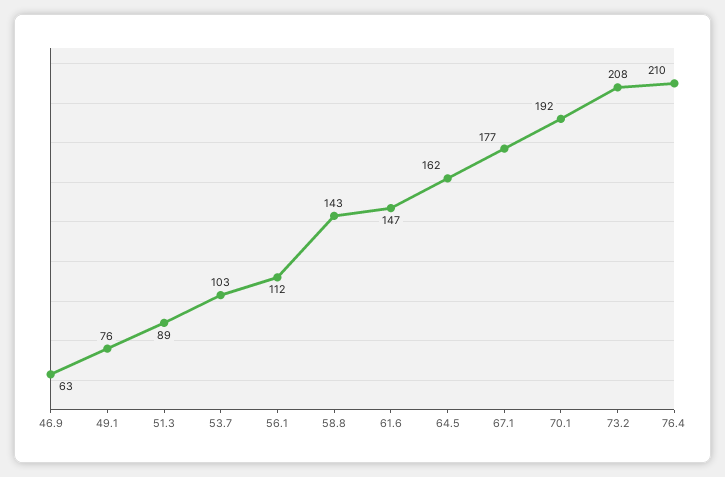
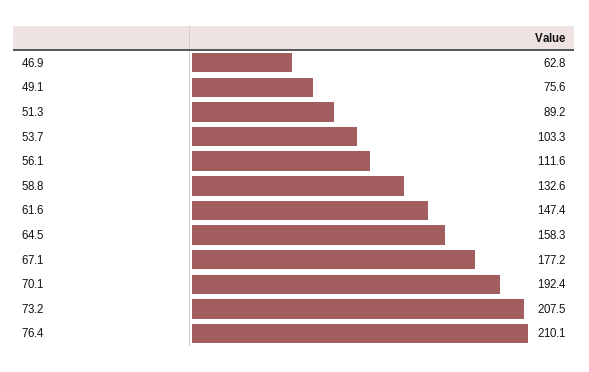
  {
    "46.9": 62.8,
    "49.1": 75.6,
    "51.3": 89.2,
    "53.7": 103.3,
    "56.1": 111.6,
-   "58.8": 143,
+   "58.8": 132.6,
    "61.6": 147.4,
-   "64.5": 162,
+   "64.5": 158.3,
    "67.1": 177.2,
    "70.1": 192.4,
    "73.2": 207.5,
    "76.4": 210.1
  }

